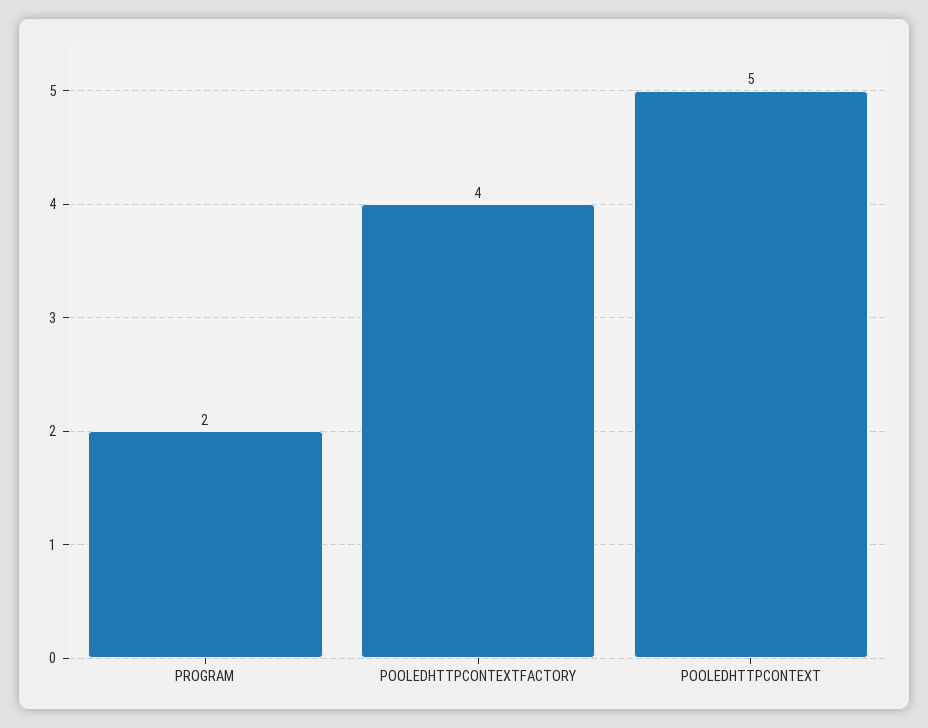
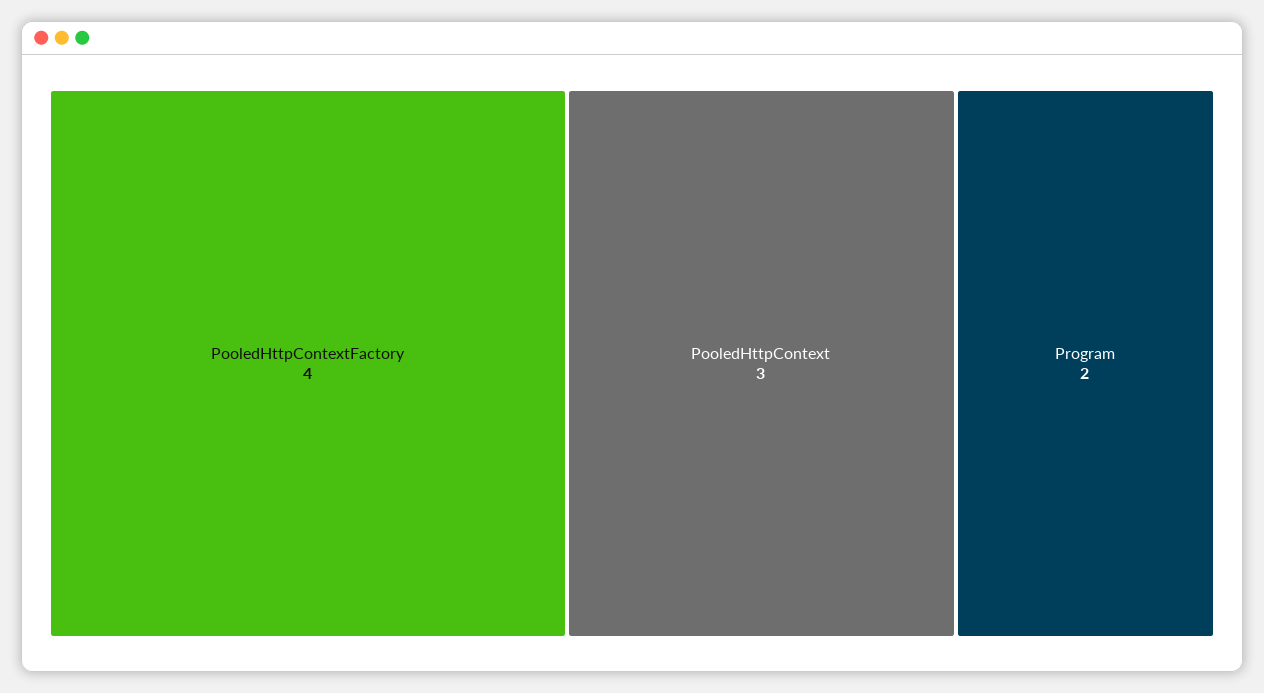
  {
    "PROGRAM": 2,
    "POOLEDHTTPCONTEXTFACTORY": 4,
-   "POOLEDHTTPCONTEXT": 5
+   "POOLEDHTTPCONTEXT": 3
  }

